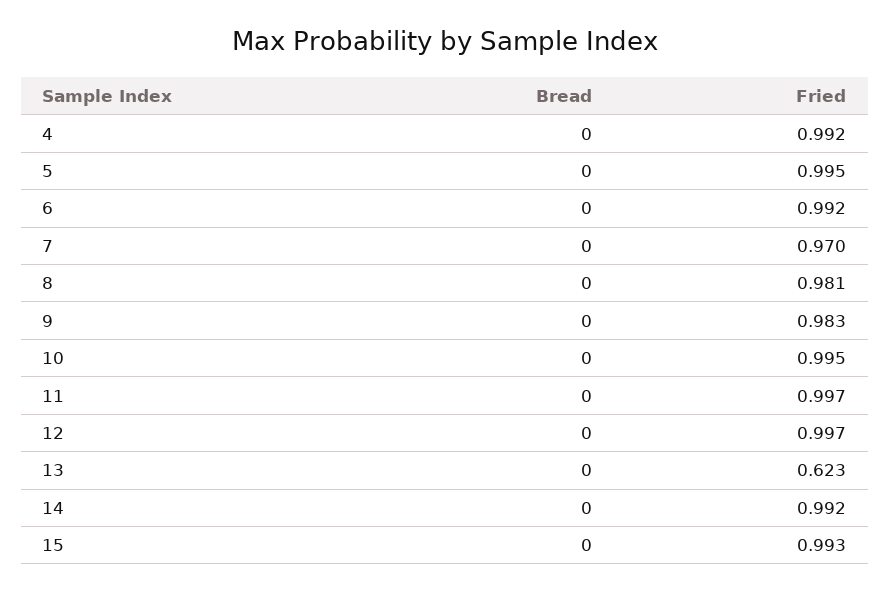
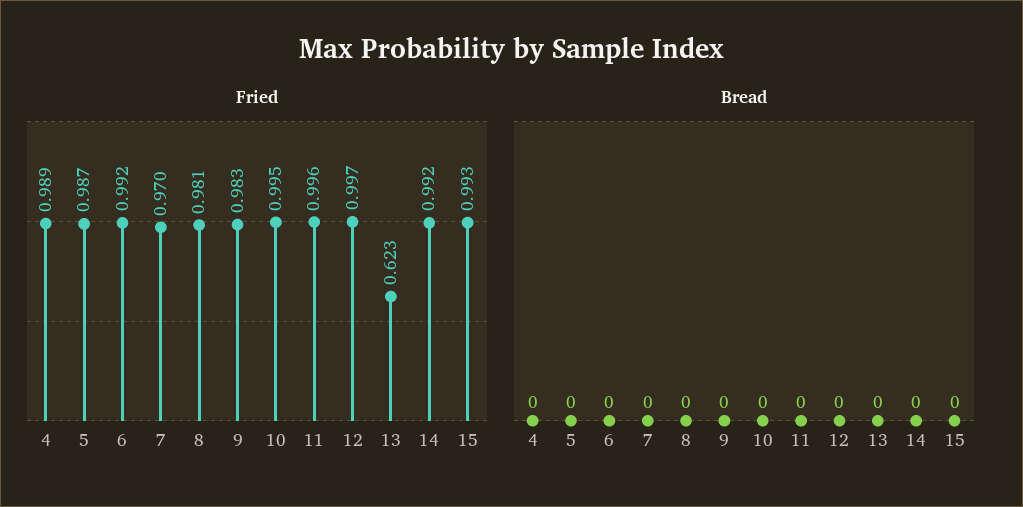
  {
    "Bread": {
      "4": 0,
      "5": 0,
      "6": 0,
      "7": 0,
      "8": 0,
      "9": 0,
      "10": 0,
      "11": 0,
      "12": 0,
      "13": 0,
      "14": 0,
      "15": 0
    },
    "Fried": {
-     "4": 0.992,
+     "4": 0.989,
-     "5": 0.995,
+     "5": 0.987,
      "6": 0.992,
      "7": 0.97,
      "8": 0.981,
      "9": 0.983,
      "10": 0.995,
-     "11": 0.997,
+     "11": 0.996,
      "12": 0.997,
      "13": 0.623,
      "14": 0.992,
      "15": 0.993
    }
  }

